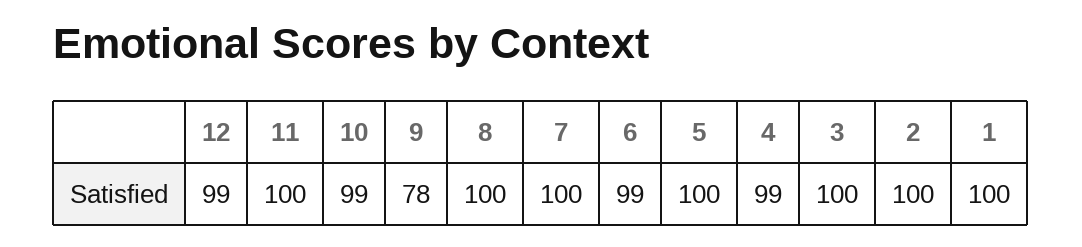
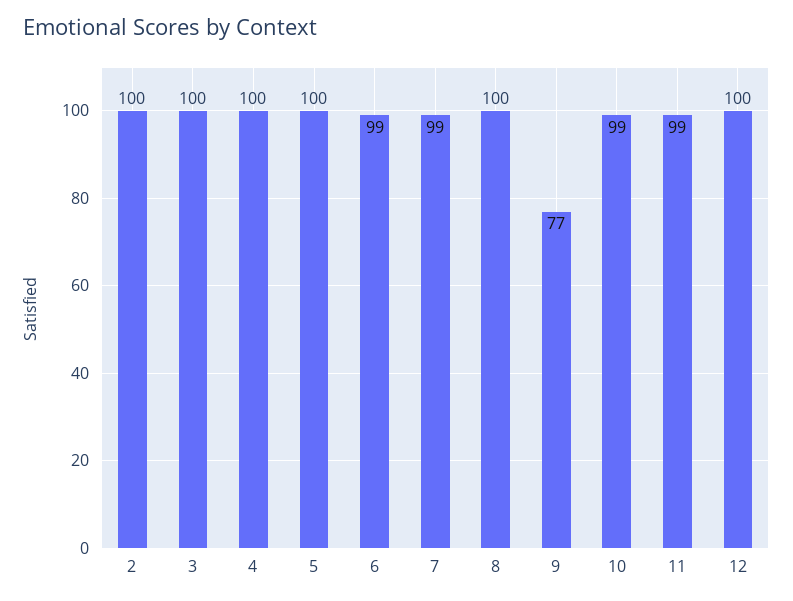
  {
-   "12": 99,
+   "12": 100,
-   "11": 100,
+   "11": 99,
    "10": 99,
-   "9": 78,
+   "9": 77,
    "8": 100,
-   "7": 100,
+   "7": 99,
    "6": 99,
    "5": 100,
-   "4": 99,
+   "4": 100,
    "3": 100,
-   "2": 100,
+   "2": 100
-   "1": 100
  }

